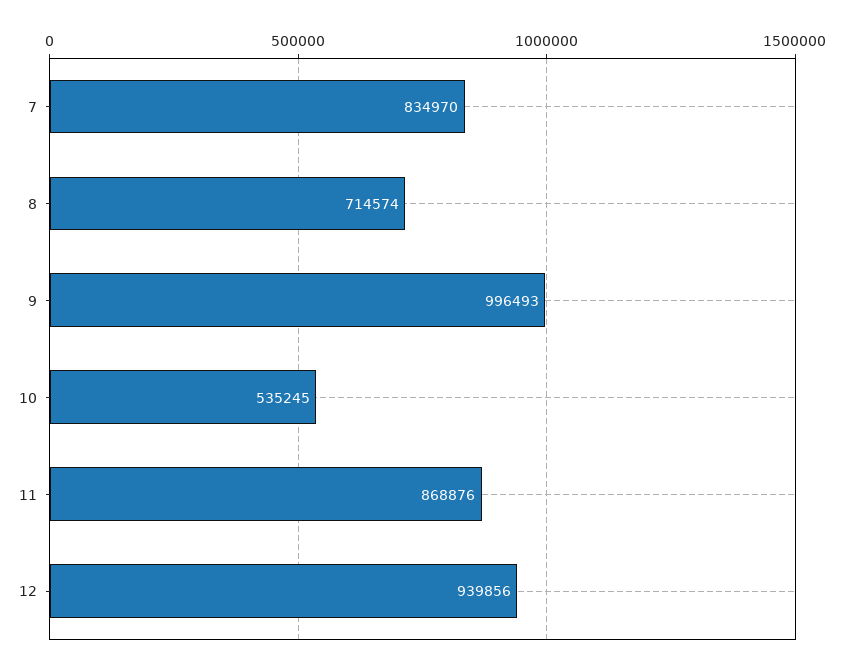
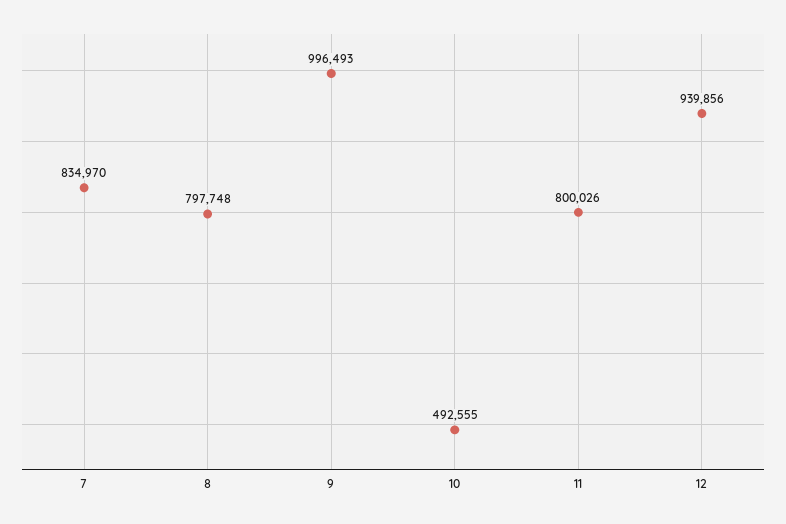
  {
    "7": 834970,
-   "8": 714574,
+   "8": 797748,
    "9": 996493,
-   "10": 535245,
+   "10": 492555,
-   "11": 868876,
+   "11": 800026,
    "12": 939856
  }

